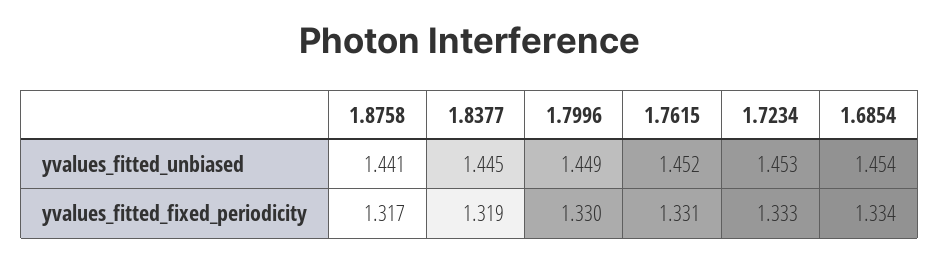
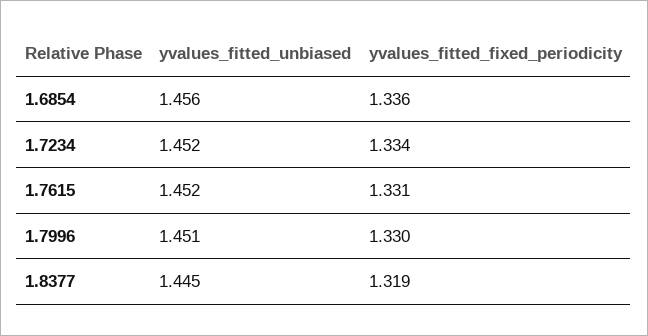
  {
-   "1.8758": {
-     "yvalues_fitted_unbiased": 1.441,
-     "yvalues_fitted_fixed_periodicity": 1.317
-   },
    "1.8377": {
      "yvalues_fitted_unbiased": 1.445,
      "yvalues_fitted_fixed_periodicity": 1.319
    },
    "1.7996": {
-     "yvalues_fitted_unbiased": 1.449,
+     "yvalues_fitted_unbiased": 1.451,
      "yvalues_fitted_fixed_periodicity": 1.33
    },
    "1.7615": {
      "yvalues_fitted_unbiased": 1.452,
      "yvalues_fitted_fixed_periodicity": 1.331
    },
    "1.7234": {
-     "yvalues_fitted_unbiased": 1.453,
+     "yvalues_fitted_unbiased": 1.452,
-     "yvalues_fitted_fixed_periodicity": 1.333
+     "yvalues_fitted_fixed_periodicity": 1.334
    },
    "1.6854": {
-     "yvalues_fitted_unbiased": 1.454,
+     "yvalues_fitted_unbiased": 1.456,
-     "yvalues_fitted_fixed_periodicity": 1.334
+     "yvalues_fitted_fixed_periodicity": 1.336
    }
  }

